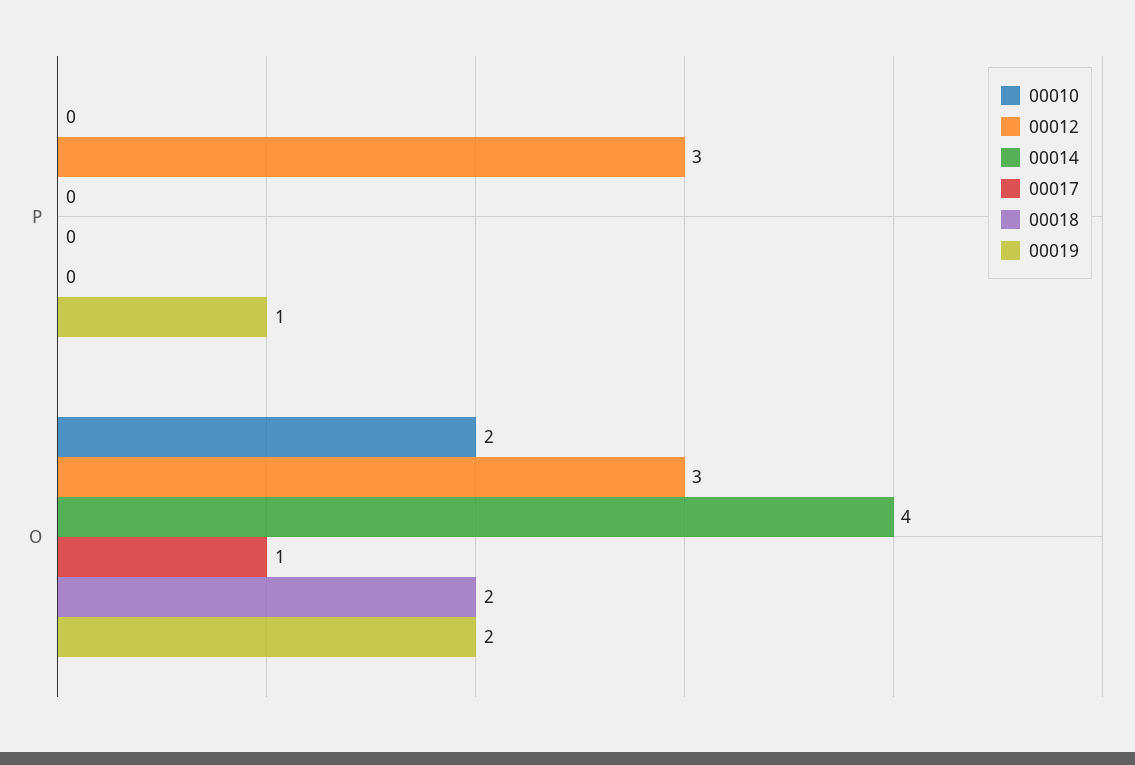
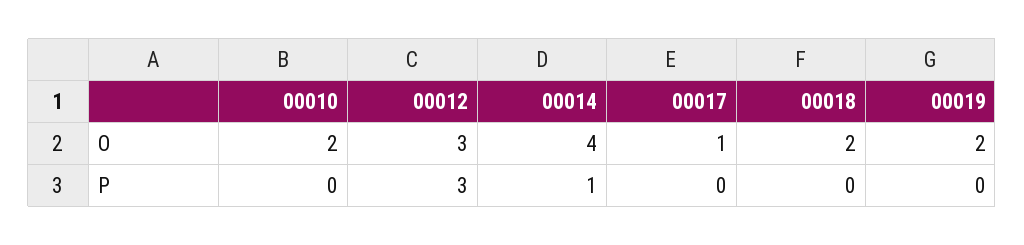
  {
    "00010": {
      "P": 0,
      "O": 2
    },
    "00012": {
      "P": 3,
      "O": 3
    },
    "00014": {
-     "P": 0,
+     "P": 1,
      "O": 4
    },
    "00017": {
      "P": 0,
      "O": 1
    },
    "00018": {
      "P": 0,
      "O": 2
    },
    "00019": {
-     "P": 1,
+     "P": 0,
      "O": 2
    }
  }

